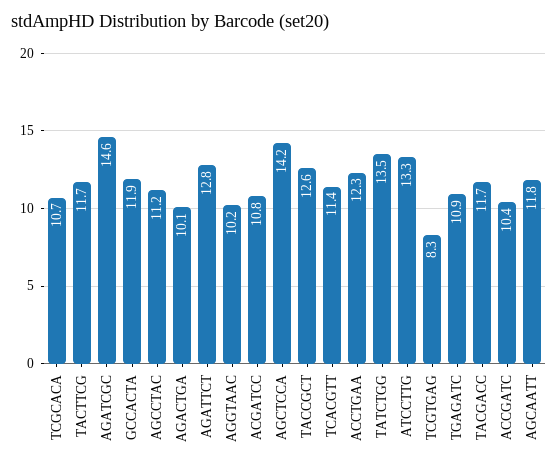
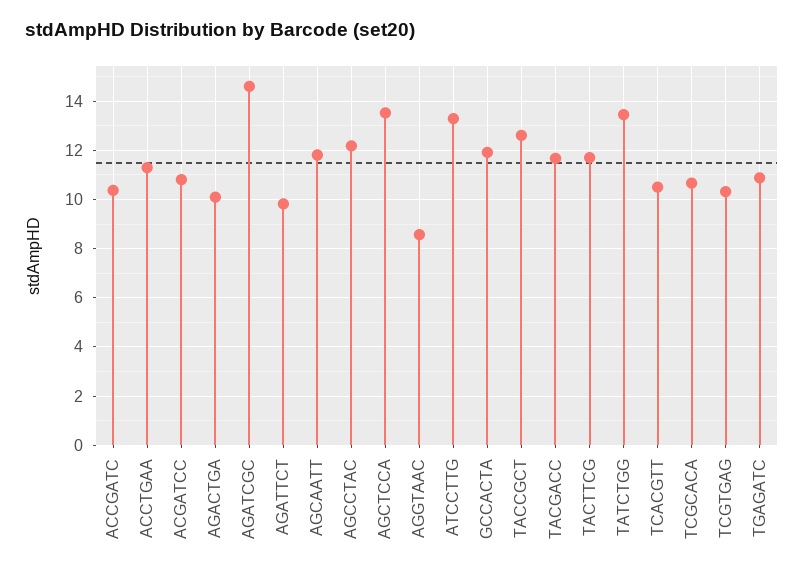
  {
    "TCGCACA": 10.7,
    "TACTTCG": 11.7,
    "AGATCGC": 14.6,
    "GCCACTA": 11.9,
-   "AGCCTAC": 11.2,
+   "AGCCTAC": 12.25,
    "AGACTGA": 10.1,
-   "AGATTCT": 12.8,
+   "AGATTCT": 9.75,
-   "AGGTAAC": 10.2,
+   "AGGTAAC": 8.5,
    "ACGATCC": 10.8,
-   "AGCTCCA": 14.2,
+   "AGCTCCA": 13.5,
    "TACCGCT": 12.6,
-   "TCACGTT": 11.4,
+   "TCACGTT": 10.5,
-   "ACCTGAA": 12.3,
+   "ACCTGAA": 11.25,
    "TATCTGG": 13.5,
    "ATCCTTG": 13.3,
-   "TCGTGAG": 8.3,
+   "TCGTGAG": 10.25,
    "TGAGATC": 10.9,
    "TACGACC": 11.7,
    "ACCGATC": 10.4,
    "AGCAATT": 11.8
  }

